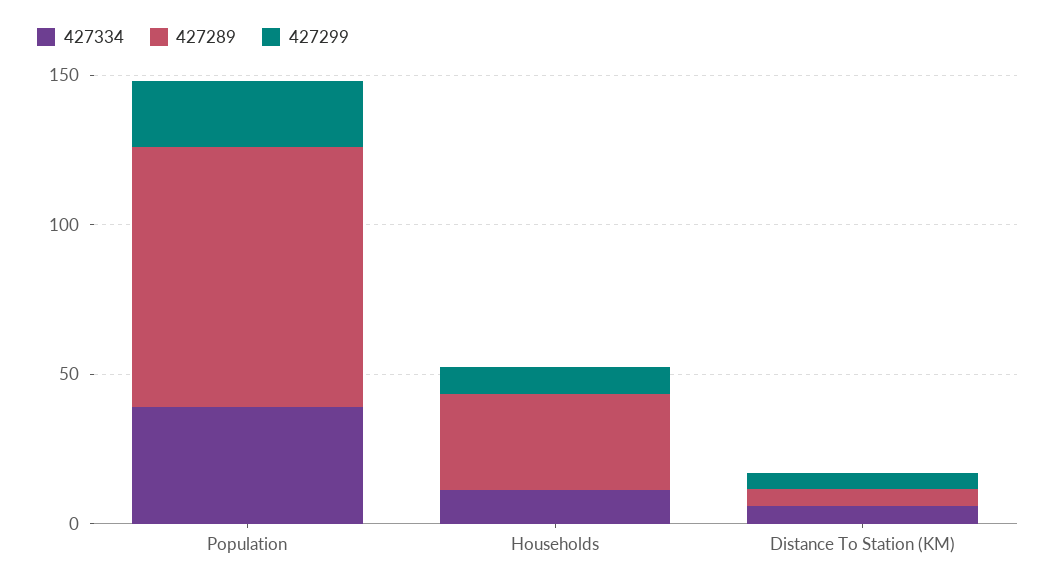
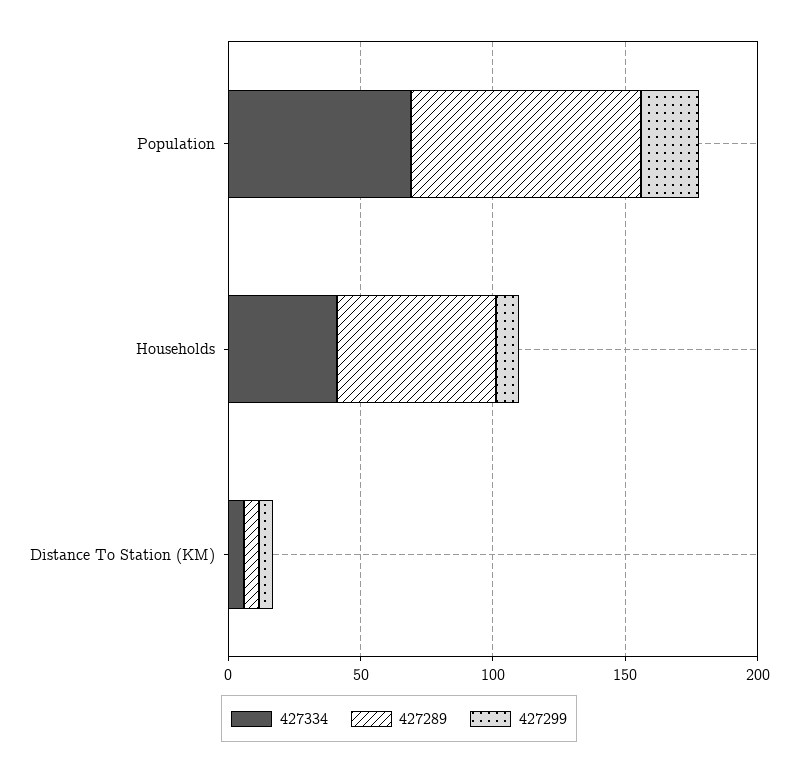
  {
    "427334": {
-     "Population": 40,
+     "Population": 70,
-     "Households": 10,
+     "Households": 40,
      "Distance To Station (KM)": 10
    },
    "427289": {
      "Population": 90,
-     "Households": 30,
+     "Households": 60,
      "Distance To Station (KM)": 10
    },
    "427299": {
      "Population": 20,
      "Households": 10,
      "Distance To Station (KM)": 10
    }
  }

